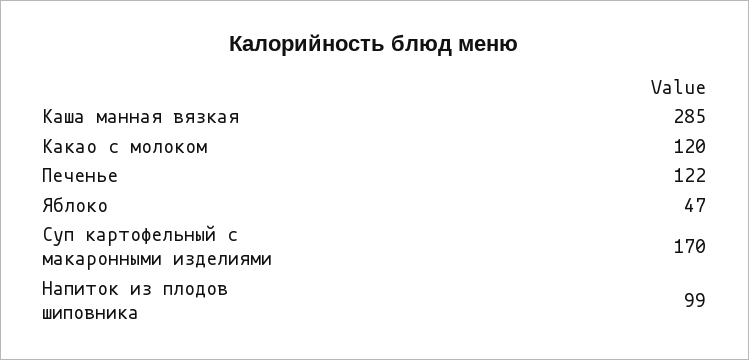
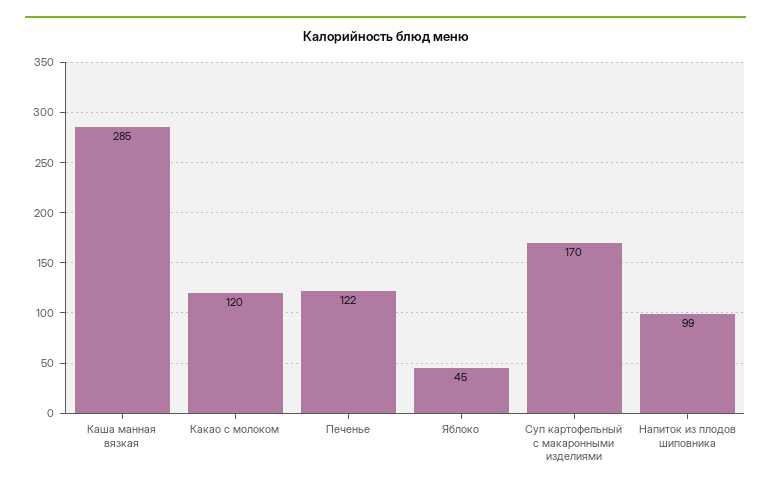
  {
    "Каша манная вязкая": 285,
    "Какао с молоком": 120,
    "Печенье": 122,
-   "Яблоко": 47,
+   "Яблоко": 45,
    "Суп картофельный с макаронными изделиями": 170,
    "Напиток из плодов шиповника": 99
  }

